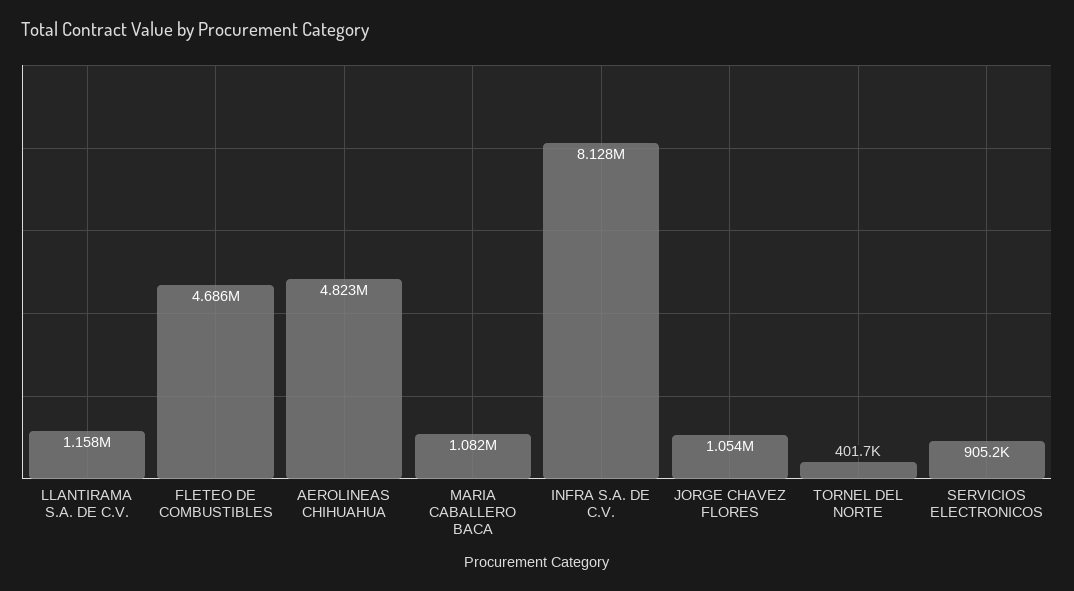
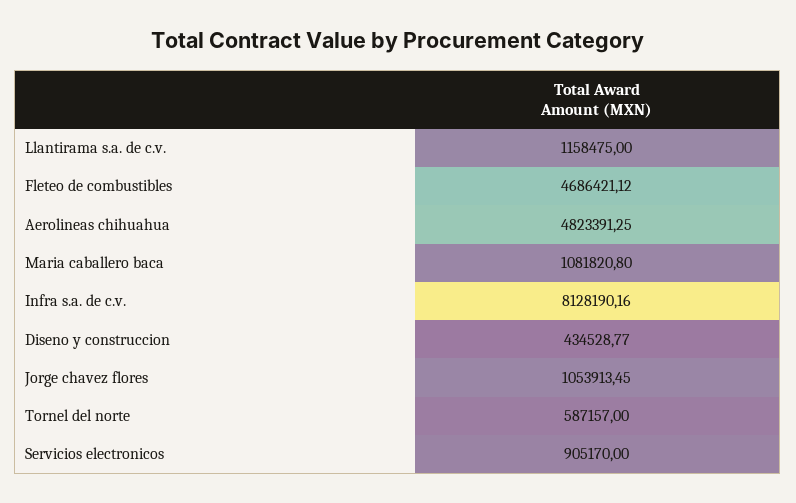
  {
    "LLANTIRAMA S.A. DE C.V.": 1158475,
    "FLETEO DE COMBUSTIBLES": 4686421.12,
    "AEROLINEAS CHIHUAHUA": 4823391.25,
    "MARIA CABALLERO BACA": 1081820.8,
    "INFRA S.A. DE C.V.": 8128190.16,
    "JORGE CHAVEZ FLORES": 1053913.45,
-   "TORNEL DEL NORTE": 401700,
+   "TORNEL DEL NORTE": 587157,
-   "SERVICIOS ELECTRONICOS": 905170
+   "SERVICIOS ELECTRONICOS": 905170,
+   "Diseno y construccion": 434528.77
  }

